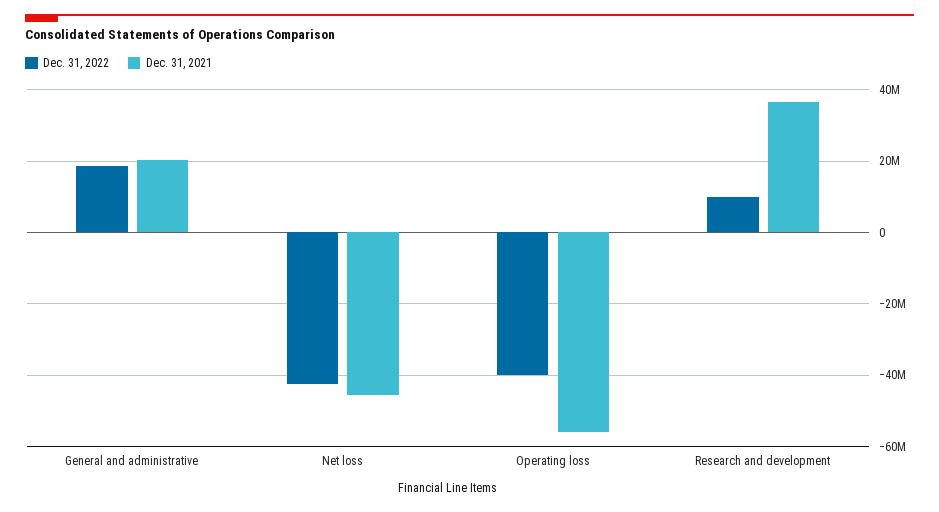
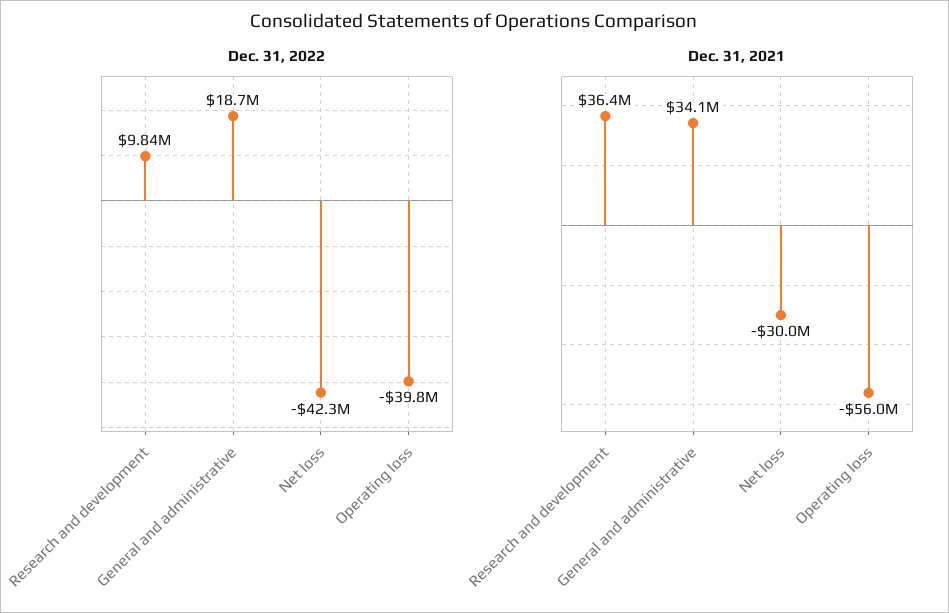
  {
    "Dec. 31, 2022": {
      "General and administrative": 18700000,
      "Net loss": -42300000,
      "Operating loss": -39800000,
      "Research and development": 9840000
    },
    "Dec. 31, 2021": {
-     "General and administrative": 20000000,
+     "General and administrative": 34100000,
-     "Net loss": -46000000,
+     "Net loss": -30000000,
      "Operating loss": -56000000,
      "Research and development": 36400000
    }
  }

